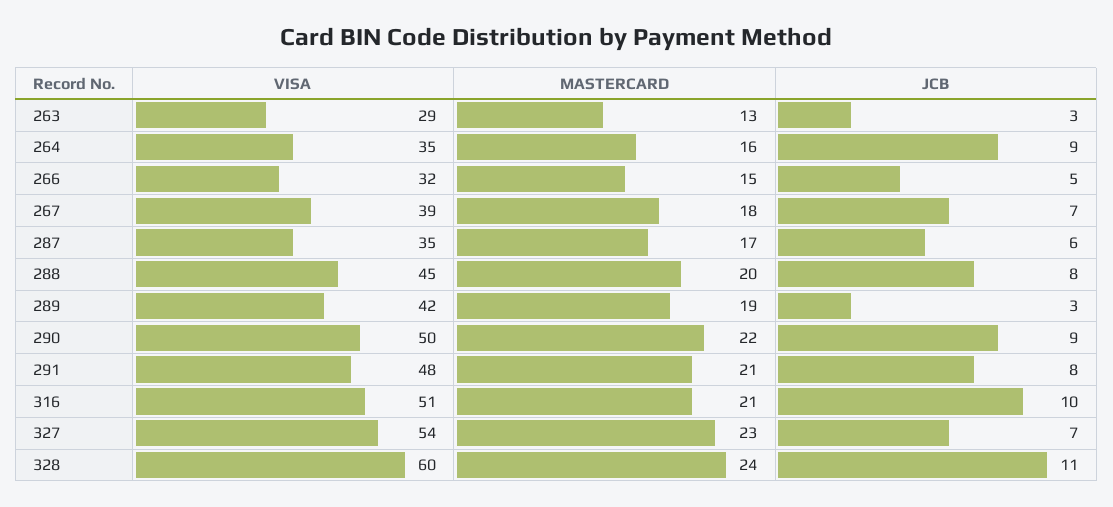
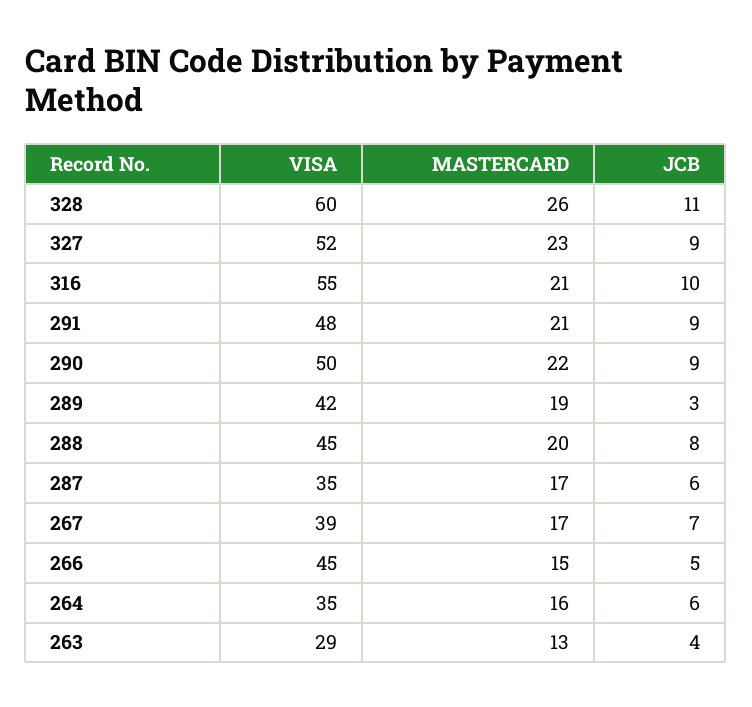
  {
    "VISA": {
      "263": 29,
      "264": 35,
-     "266": 32,
+     "266": 45,
      "267": 39,
      "287": 35,
      "288": 45,
      "289": 42,
      "290": 50,
      "291": 48,
-     "316": 51,
+     "316": 55,
-     "327": 54,
+     "327": 52,
      "328": 60
    },
    "MASTERCARD": {
      "263": 13,
      "264": 16,
      "266": 15,
-     "267": 18,
+     "267": 17,
      "287": 17,
      "288": 20,
      "289": 19,
      "290": 22,
      "291": 21,
      "316": 21,
      "327": 23,
-     "328": 24
+     "328": 26
    },
    "JCB": {
-     "263": 3,
+     "263": 4,
-     "264": 9,
+     "264": 6,
      "266": 5,
      "267": 7,
      "287": 6,
      "288": 8,
      "289": 3,
      "290": 9,
-     "291": 8,
+     "291": 9,
      "316": 10,
-     "327": 7,
+     "327": 9,
      "328": 11
    }
  }

